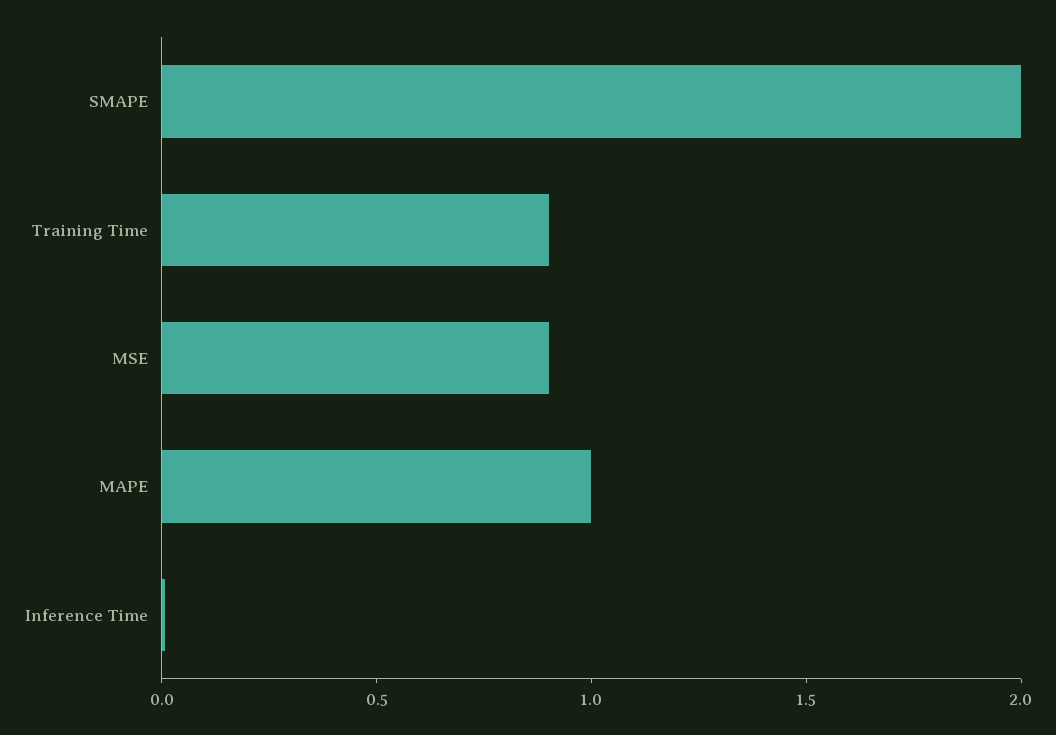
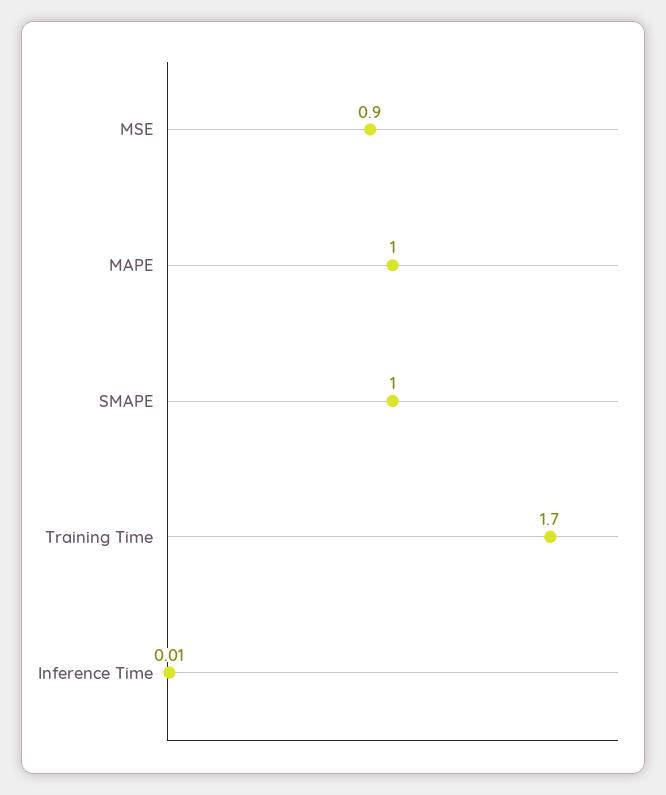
  {
-   "SMAPE": 2,
+   "SMAPE": 1,
-   "Training Time": 0.9,
+   "Training Time": 1.7,
    "MSE": 0.9,
    "MAPE": 1,
    "Inference Time": 0.01
  }

